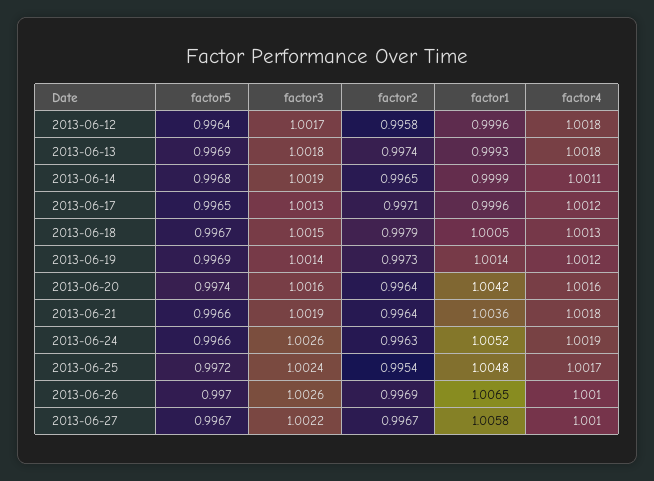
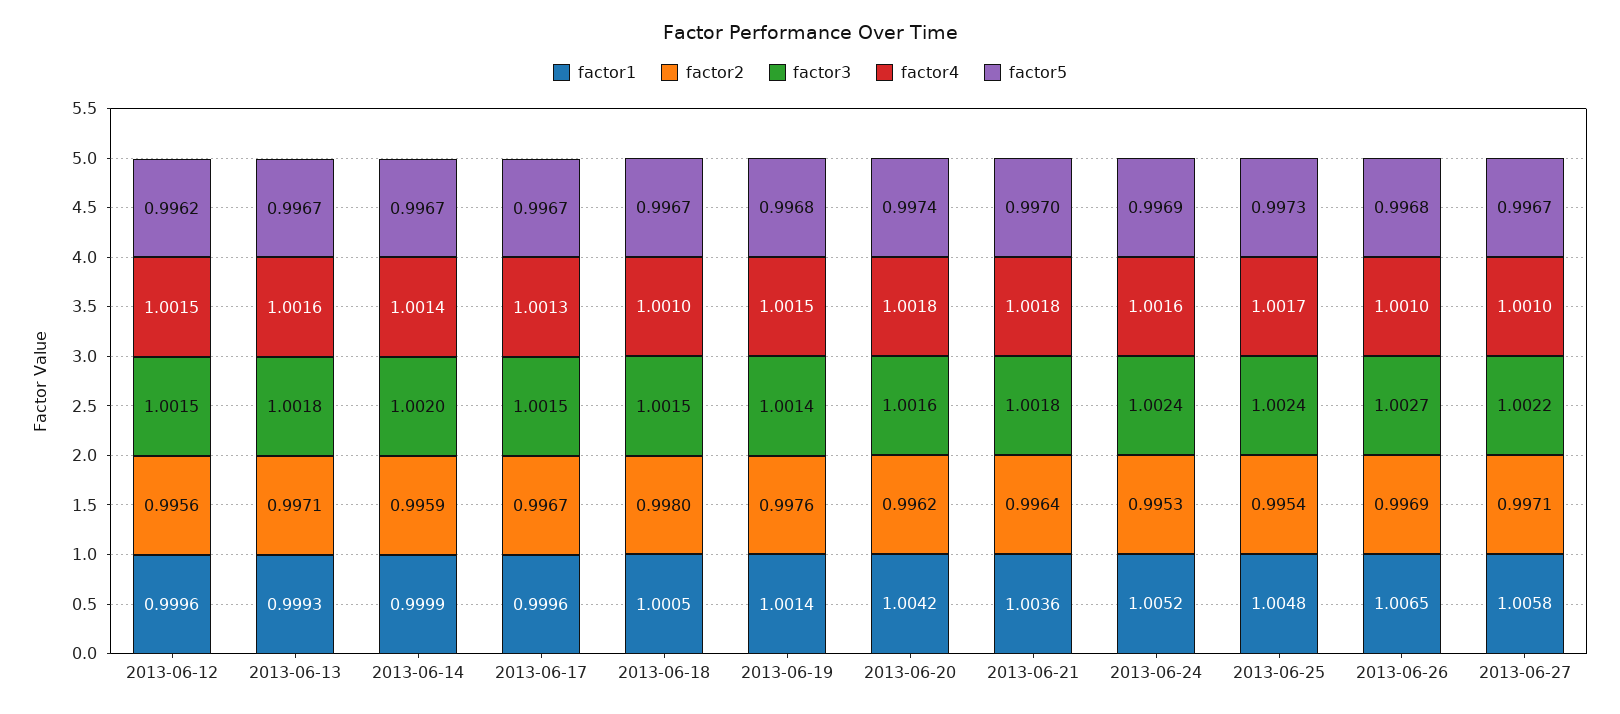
  {
    "factor5": {
-     "2013-06-12": 0.9964,
+     "2013-06-12": 0.9962,
-     "2013-06-13": 0.9969,
+     "2013-06-13": 0.9967,
-     "2013-06-14": 0.9968,
+     "2013-06-14": 0.9967,
-     "2013-06-17": 0.9965,
+     "2013-06-17": 0.9967,
      "2013-06-18": 0.9967,
-     "2013-06-19": 0.9969,
+     "2013-06-19": 0.9968,
      "2013-06-20": 0.9974,
-     "2013-06-21": 0.9966,
+     "2013-06-21": 0.997,
-     "2013-06-24": 0.9966,
+     "2013-06-24": 0.9969,
-     "2013-06-25": 0.9972,
+     "2013-06-25": 0.9973,
-     "2013-06-26": 0.997,
+     "2013-06-26": 0.9968,
      "2013-06-27": 0.9967
    },
    "factor3": {
-     "2013-06-12": 1.0017,
+     "2013-06-12": 1.0015,
      "2013-06-13": 1.0018,
-     "2013-06-14": 1.0019,
+     "2013-06-14": 1.002,
-     "2013-06-17": 1.0013,
+     "2013-06-17": 1.0015,
      "2013-06-18": 1.0015,
      "2013-06-19": 1.0014,
      "2013-06-20": 1.0016,
-     "2013-06-21": 1.0019,
+     "2013-06-21": 1.0018,
-     "2013-06-24": 1.0026,
+     "2013-06-24": 1.0024,
      "2013-06-25": 1.0024,
-     "2013-06-26": 1.0026,
+     "2013-06-26": 1.0027,
      "2013-06-27": 1.0022
    },
    "factor2": {
-     "2013-06-12": 0.9958,
+     "2013-06-12": 0.9956,
-     "2013-06-13": 0.9974,
+     "2013-06-13": 0.9971,
-     "2013-06-14": 0.9965,
+     "2013-06-14": 0.9959,
-     "2013-06-17": 0.9971,
+     "2013-06-17": 0.9967,
-     "2013-06-18": 0.9979,
+     "2013-06-18": 0.998,
-     "2013-06-19": 0.9973,
+     "2013-06-19": 0.9976,
-     "2013-06-20": 0.9964,
+     "2013-06-20": 0.9962,
      "2013-06-21": 0.9964,
-     "2013-06-24": 0.9963,
+     "2013-06-24": 0.9953,
      "2013-06-25": 0.9954,
      "2013-06-26": 0.9969,
-     "2013-06-27": 0.9967
+     "2013-06-27": 0.9971
    },
    "factor1": {
      "2013-06-12": 0.9996,
      "2013-06-13": 0.9993,
      "2013-06-14": 0.9999,
      "2013-06-17": 0.9996,
      "2013-06-18": 1.0005,
      "2013-06-19": 1.0014,
      "2013-06-20": 1.0042,
      "2013-06-21": 1.0036,
      "2013-06-24": 1.0052,
      "2013-06-25": 1.0048,
      "2013-06-26": 1.0065,
      "2013-06-27": 1.0058
    },
    "factor4": {
-     "2013-06-12": 1.0018,
+     "2013-06-12": 1.0015,
-     "2013-06-13": 1.0018,
+     "2013-06-13": 1.0016,
-     "2013-06-14": 1.0011,
+     "2013-06-14": 1.0014,
-     "2013-06-17": 1.0012,
+     "2013-06-17": 1.0013,
-     "2013-06-18": 1.0013,
+     "2013-06-18": 1.001,
-     "2013-06-19": 1.0012,
+     "2013-06-19": 1.0015,
-     "2013-06-20": 1.0016,
+     "2013-06-20": 1.0018,
      "2013-06-21": 1.0018,
-     "2013-06-24": 1.0019,
+     "2013-06-24": 1.0016,
      "2013-06-25": 1.0017,
      "2013-06-26": 1.001,
      "2013-06-27": 1.001
    }
  }

